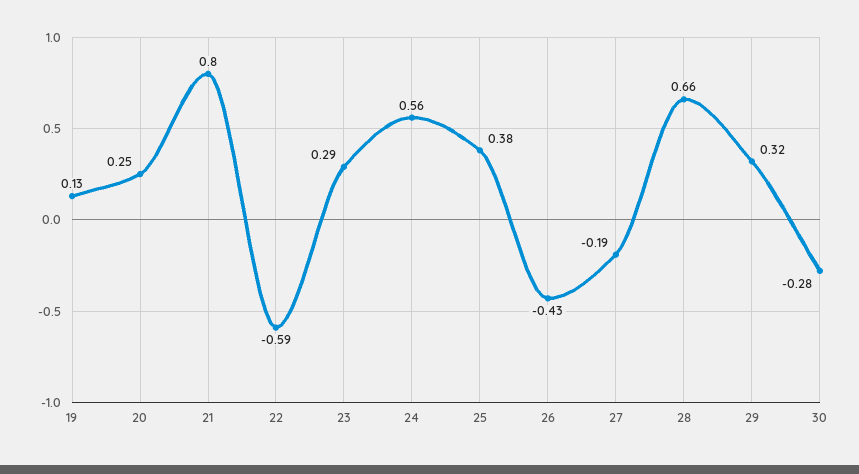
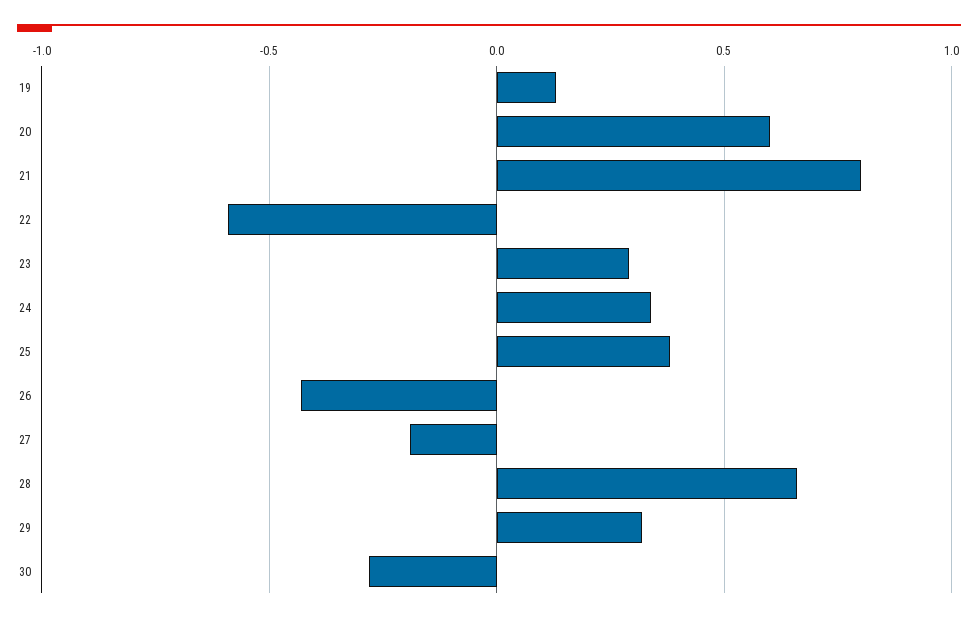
  {
    "19": 0.13,
-   "20": 0.25,
+   "20": 0.6,
    "21": 0.8,
    "22": -0.59,
    "23": 0.29,
-   "24": 0.56,
+   "24": 0.35,
    "25": 0.38,
    "26": -0.43,
    "27": -0.19,
    "28": 0.66,
    "29": 0.32,
    "30": -0.28
  }

